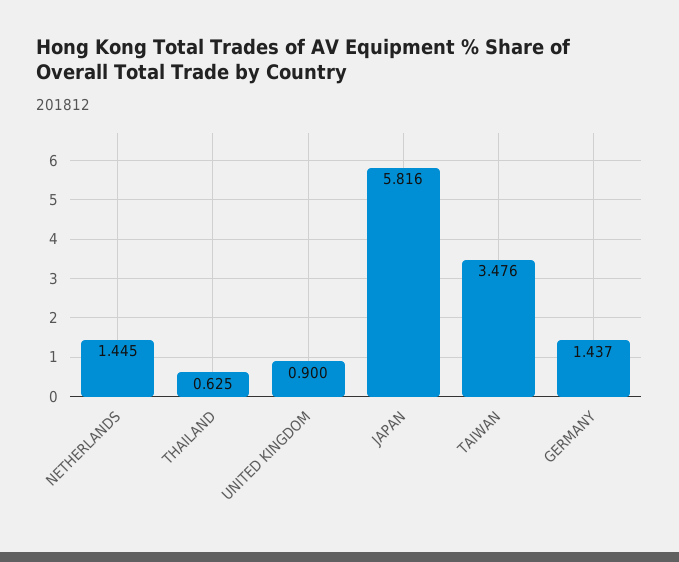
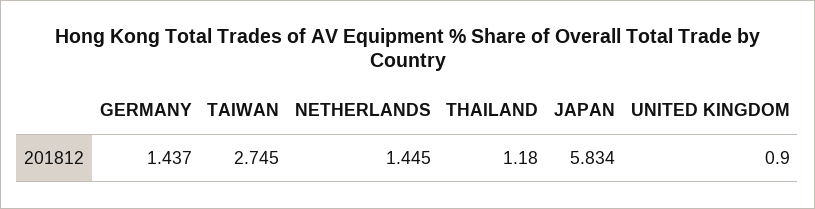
  {
    "NETHERLANDS": 1.445,
-   "THAILAND": 0.625,
+   "THAILAND": 1.18,
    "UNITED KINGDOM": 0.9,
-   "JAPAN": 5.816,
+   "JAPAN": 5.834,
-   "TAIWAN": 3.476,
+   "TAIWAN": 2.745,
    "GERMANY": 1.437
  }

